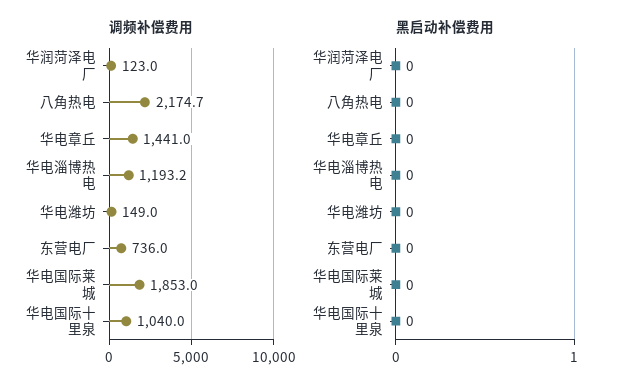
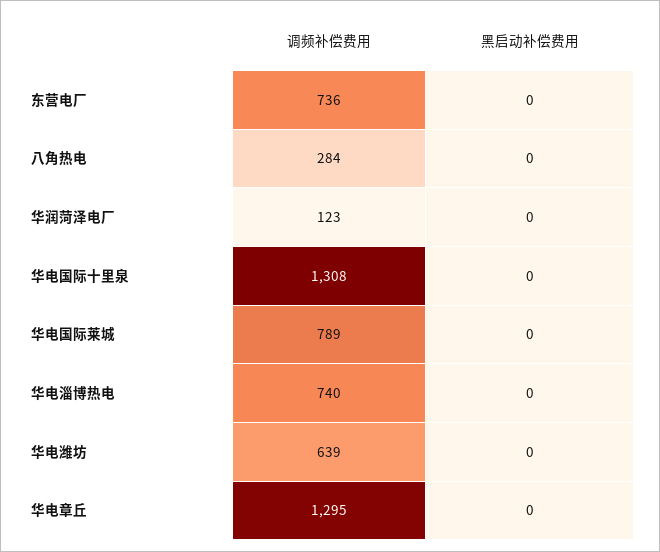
  {
    "调频补偿费用": {
      "华润菏泽电厂": 123,
-     "八角热电": 2174.7,
+     "八角热电": 284,
-     "华电章丘": 1441,
+     "华电章丘": 1295,
-     "华电淄博热电": 1193.2,
+     "华电淄博热电": 740,
-     "华电潍坊": 149,
+     "华电潍坊": 639,
      "东营电厂": 736,
-     "华电国际莱城": 1853,
+     "华电国际莱城": 789,
-     "华电国际十里泉": 1040
+     "华电国际十里泉": 1308
    },
    "黑启动补偿费用": {
      "华润菏泽电厂": 0,
      "八角热电": 0,
      "华电章丘": 0,
      "华电淄博热电": 0,
      "华电潍坊": 0,
      "东营电厂": 0,
      "华电国际莱城": 0,
      "华电国际十里泉": 0
    }
  }

